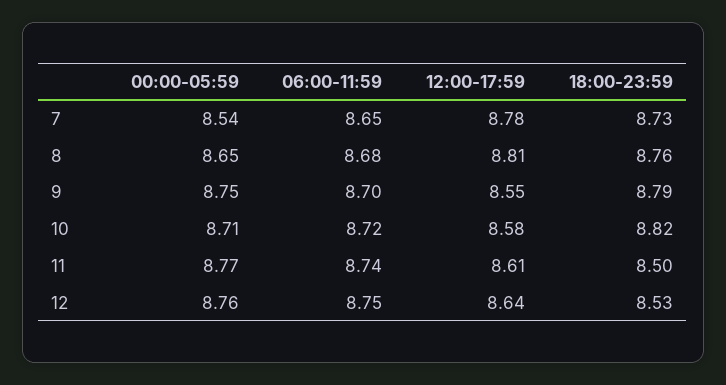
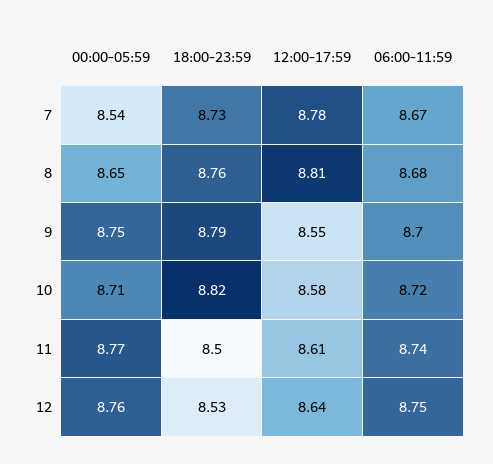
  {
    "00:00-05:59": {
      "7": 8.54,
      "8": 8.65,
      "9": 8.75,
      "10": 8.71,
      "11": 8.77,
      "12": 8.76
    },
    "06:00-11:59": {
-     "7": 8.65,
+     "7": 8.67,
      "8": 8.68,
      "9": 8.7,
      "10": 8.72,
      "11": 8.74,
      "12": 8.75
    },
    "12:00-17:59": {
      "7": 8.78,
      "8": 8.81,
      "9": 8.55,
      "10": 8.58,
      "11": 8.61,
      "12": 8.64
    },
    "18:00-23:59": {
      "7": 8.73,
      "8": 8.76,
      "9": 8.79,
      "10": 8.82,
      "11": 8.5,
      "12": 8.53
    }
  }

